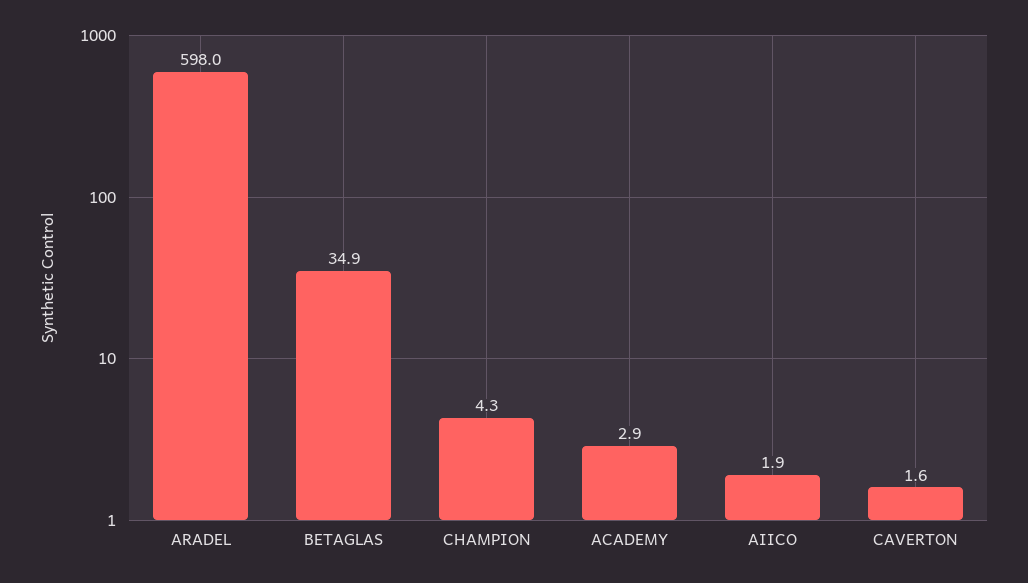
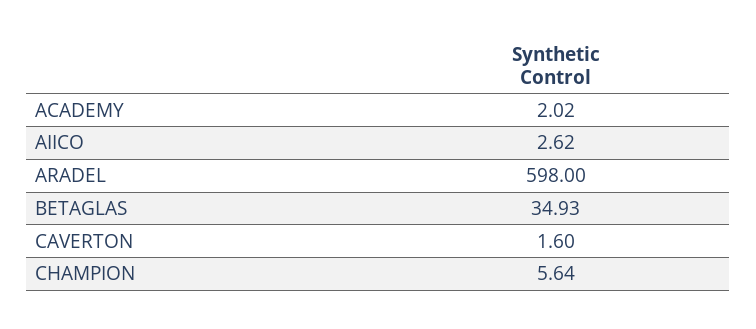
  {
    "ARADEL": 598,
    "BETAGLAS": 34.93,
-   "CHAMPION": 4.3,
+   "CHAMPION": 5.64,
-   "ACADEMY": 2.9,
+   "ACADEMY": 2.02,
-   "AIICO": 1.9,
+   "AIICO": 2.62,
    "CAVERTON": 1.6
  }

